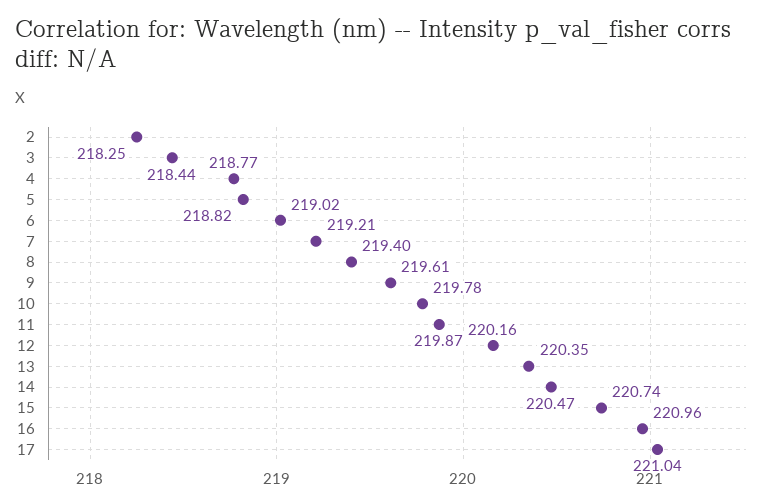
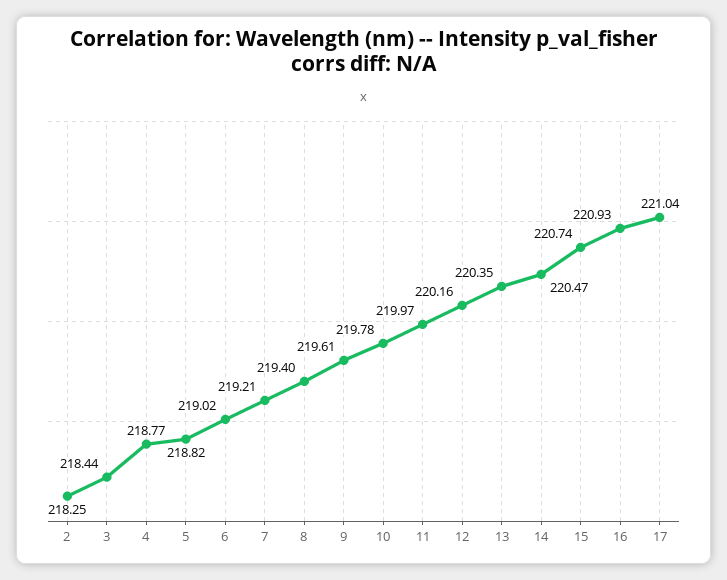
  {
    "2": 218.25,
    "3": 218.44,
    "4": 218.77,
    "5": 218.82,
    "6": 219.02,
    "7": 219.21,
    "8": 219.4,
    "9": 219.61,
    "10": 219.78,
-   "11": 219.87,
+   "11": 219.97,
    "12": 220.16,
    "13": 220.35,
    "14": 220.47,
    "15": 220.74,
-   "16": 220.96,
+   "16": 220.93,
    "17": 221.04
  }

